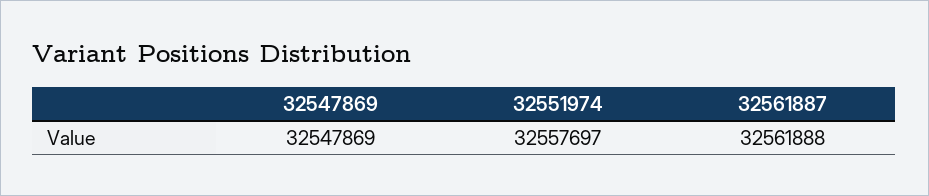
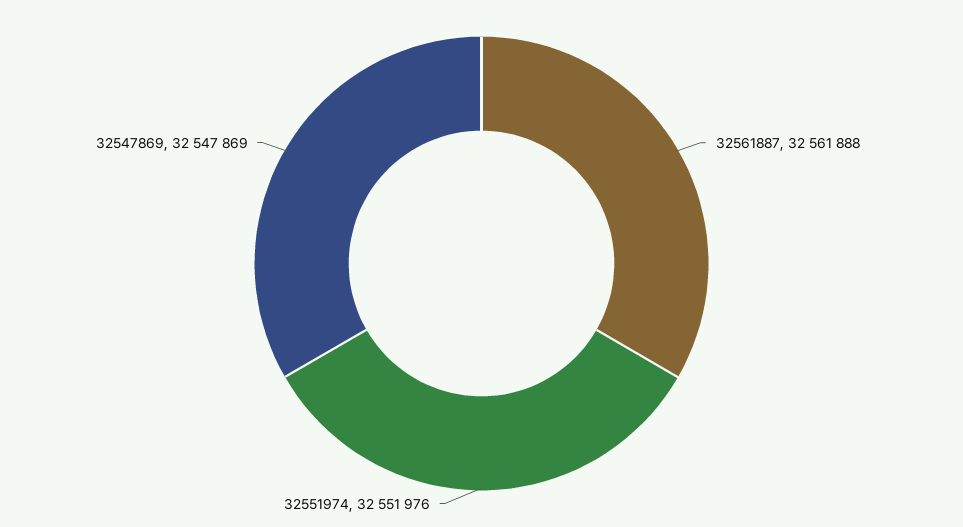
  {
    "32547869": 32547869,
-   "32551974": 32557697,
+   "32551974": 32551976,
    "32561887": 32561888
  }

